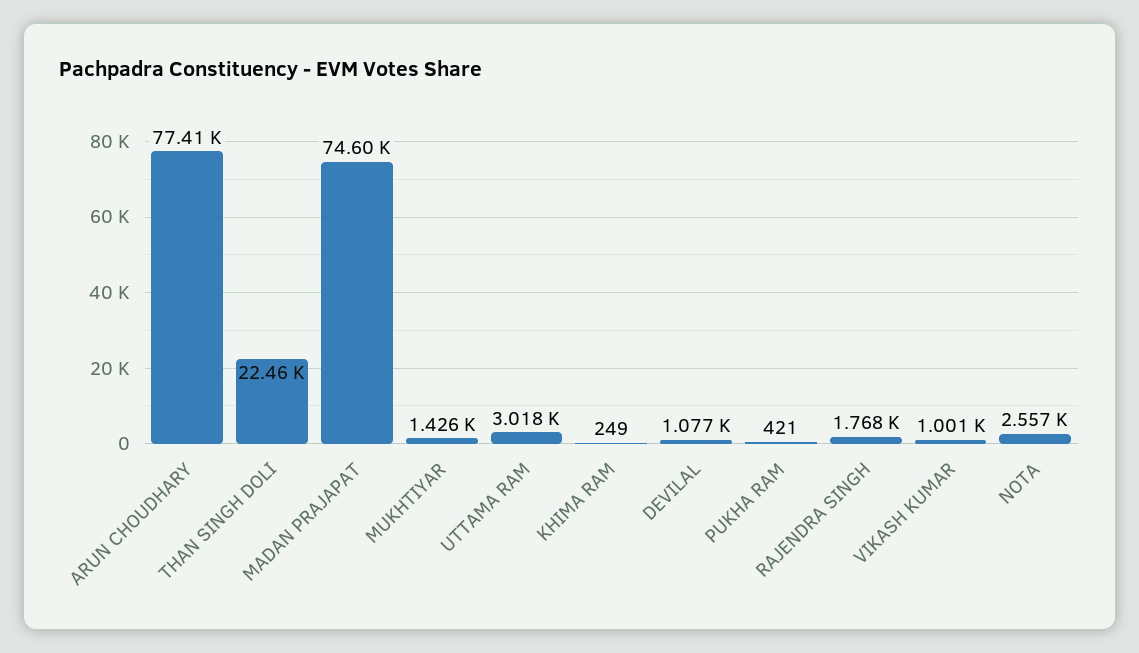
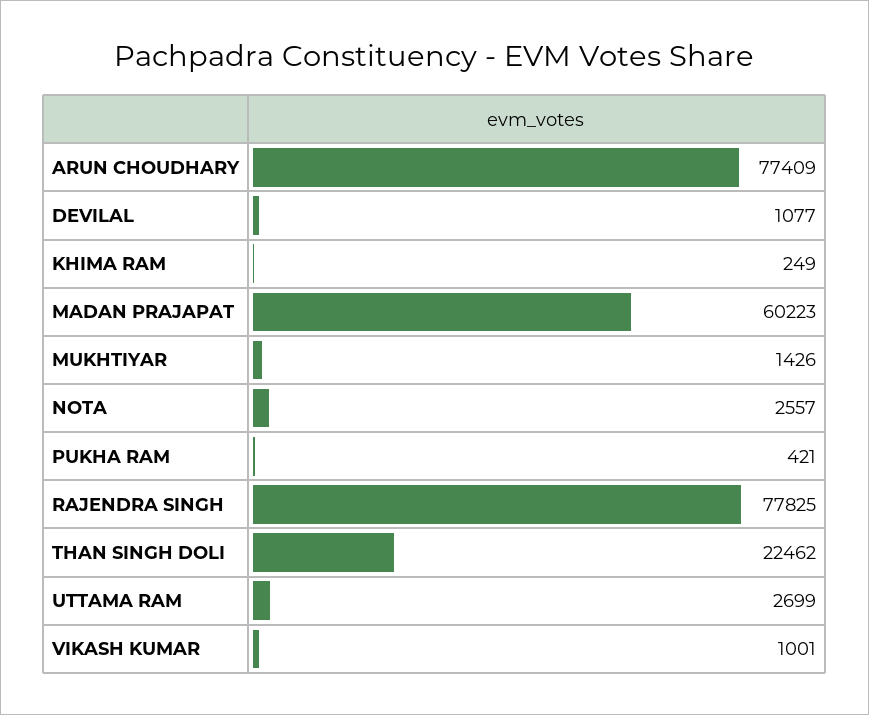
  {
    "ARUN CHOUDHARY": 77409,
    "THAN SINGH DOLI": 22462,
-   "MADAN PRAJAPAT": 74600,
+   "MADAN PRAJAPAT": 60223,
    "MUKHTIYAR": 1426,
-   "UTTAMA RAM": 3018,
+   "UTTAMA RAM": 2699,
    "KHIMA RAM": 249,
    "DEVILAL": 1077,
    "PUKHA RAM": 421,
-   "RAJENDRA SINGH": 1768,
+   "RAJENDRA SINGH": 77825,
    "VIKASH KUMAR": 1001,
    "NOTA": 2557
  }

